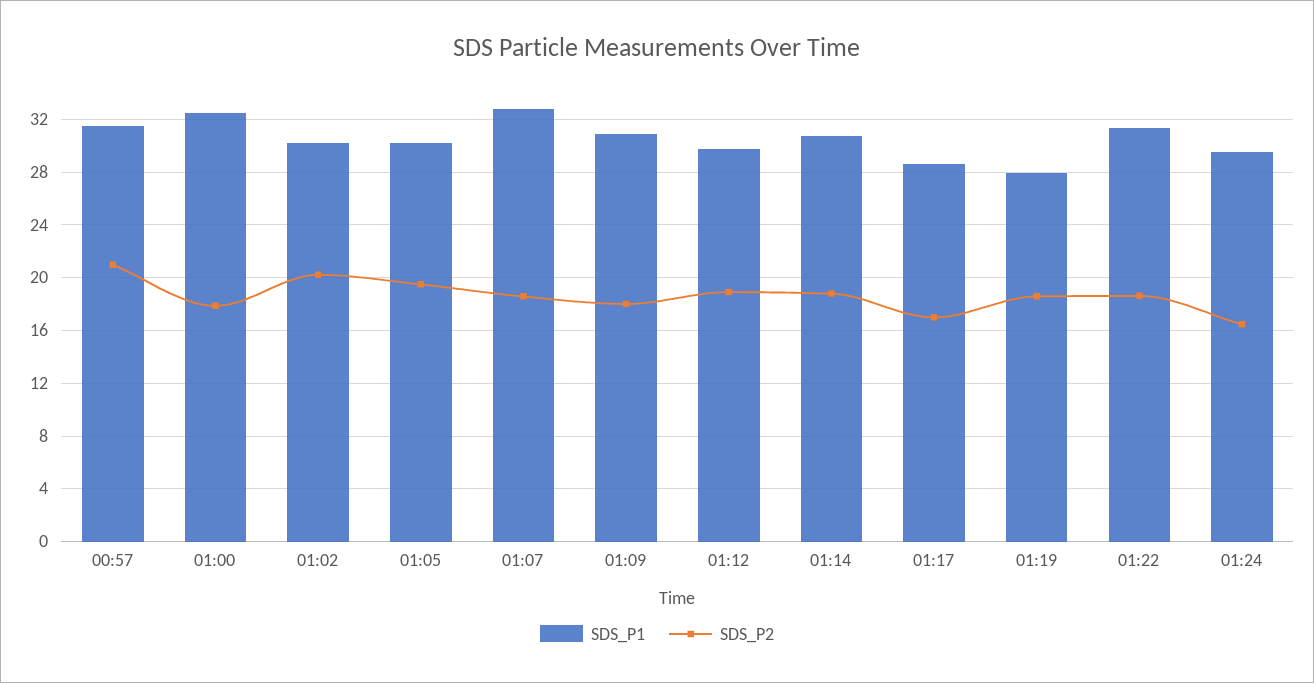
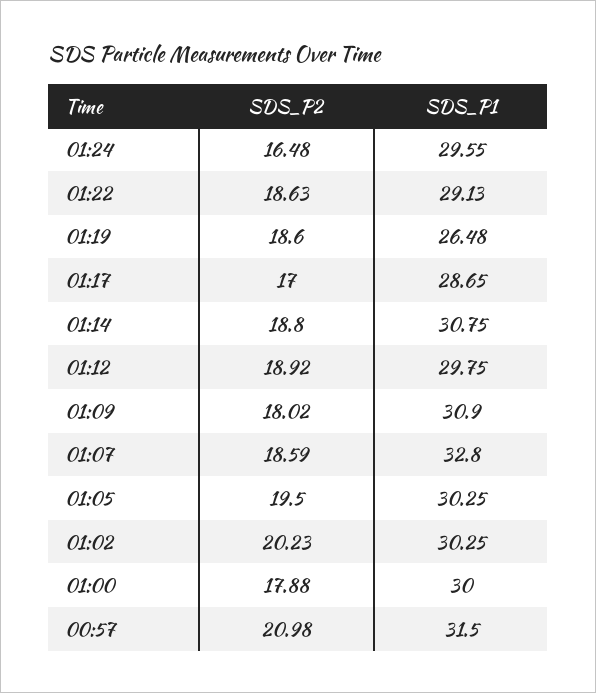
  {
    "SDS_P1": {
      "00:57": 31.5,
-     "01:00": 32.5,
+     "01:00": 30,
      "01:02": 30.25,
      "01:05": 30.25,
      "01:07": 32.8,
      "01:09": 30.9,
      "01:12": 29.75,
      "01:14": 30.75,
      "01:17": 28.65,
-     "01:19": 28,
+     "01:19": 26.48,
-     "01:22": 31.5,
+     "01:22": 29.13,
      "01:24": 29.55
    },
    "SDS_P2": {
      "00:57": 20.98,
      "01:00": 17.88,
      "01:02": 20.23,
      "01:05": 19.5,
      "01:07": 18.59,
      "01:09": 18.02,
      "01:12": 18.92,
      "01:14": 18.8,
      "01:17": 17,
      "01:19": 18.6,
      "01:22": 18.63,
      "01:24": 16.48
    }
  }

